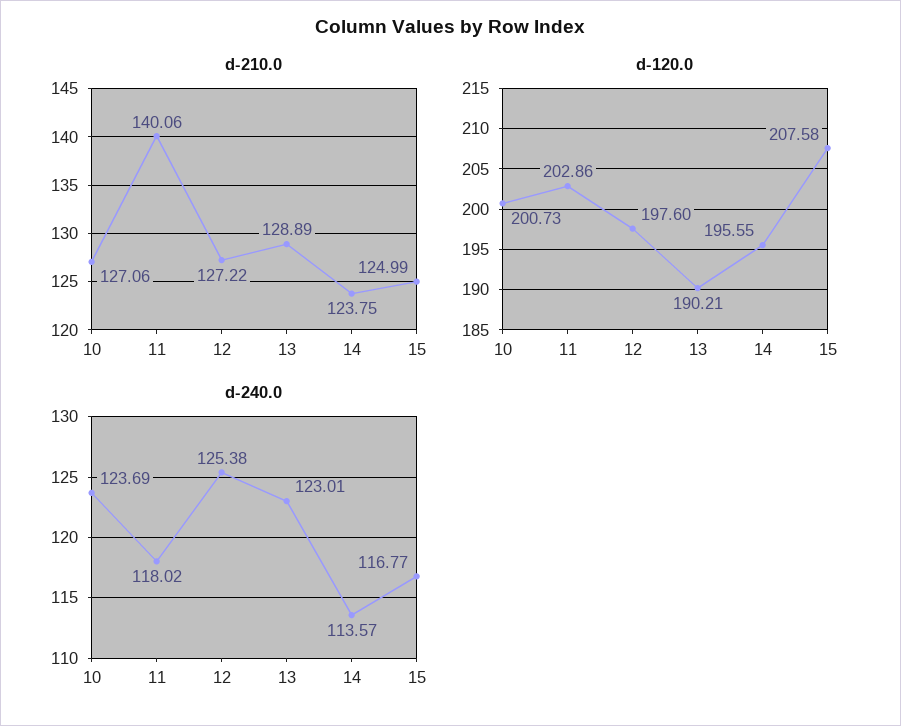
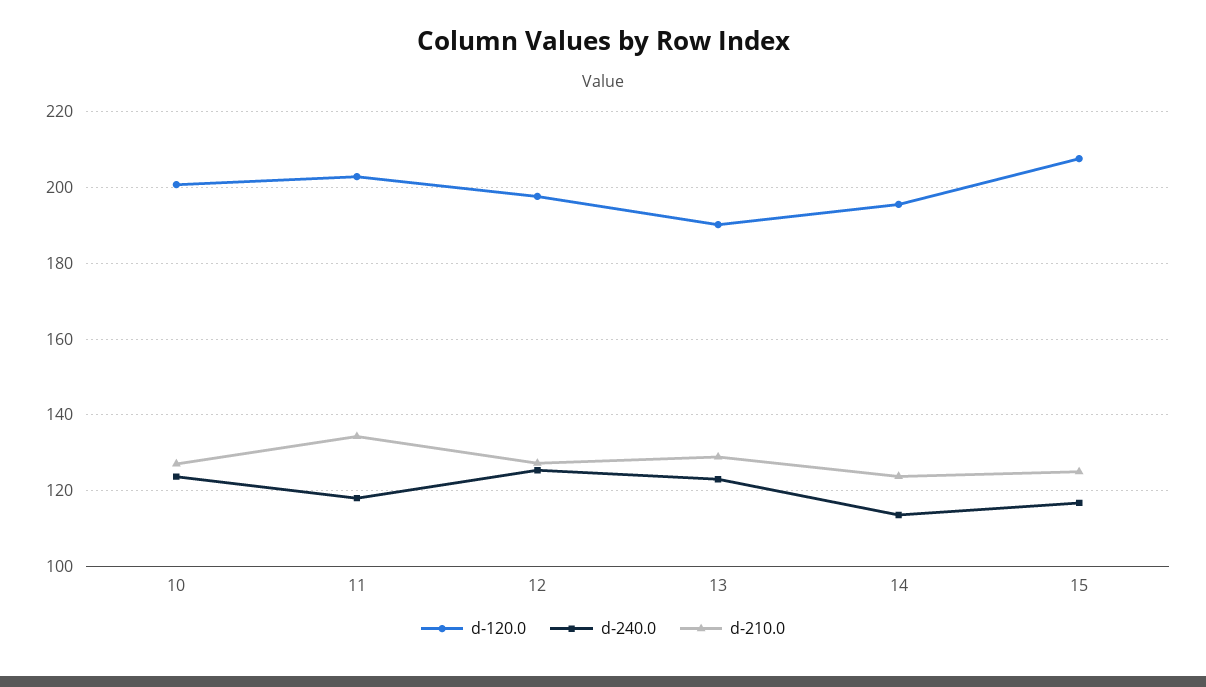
  {
    "d-210.0": {
      "10": 127.06,
-     "11": 140.06,
+     "11": 134,
      "12": 127.22,
      "13": 128.89,
      "14": 123.75,
      "15": 124.99
    },
    "d-120.0": {
      "10": 200.73,
      "11": 202.86,
      "12": 197.6,
      "13": 190.21,
      "14": 195.55,
      "15": 207.58
    },
    "d-240.0": {
      "10": 123.69,
      "11": 118.02,
      "12": 125.38,
      "13": 123.01,
      "14": 113.57,
      "15": 116.77
    }
  }

